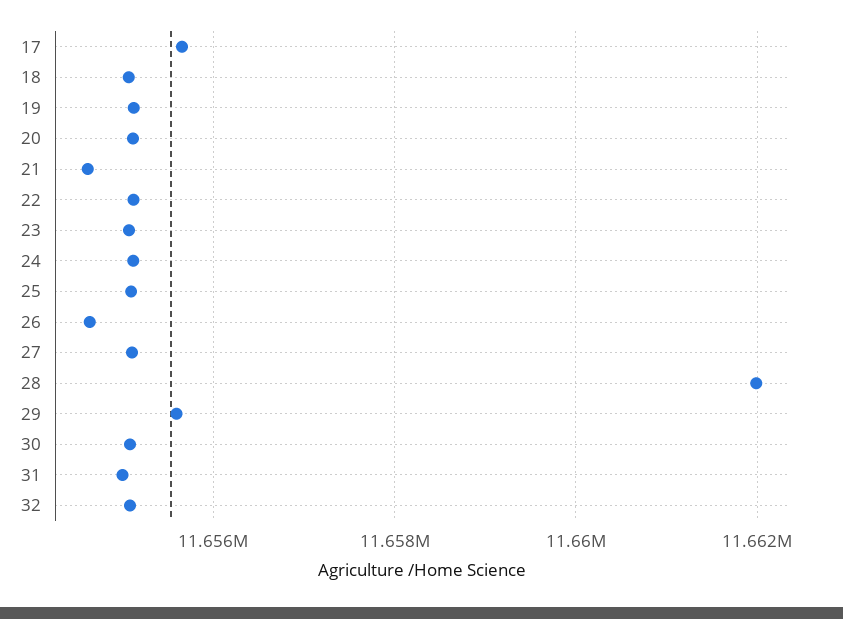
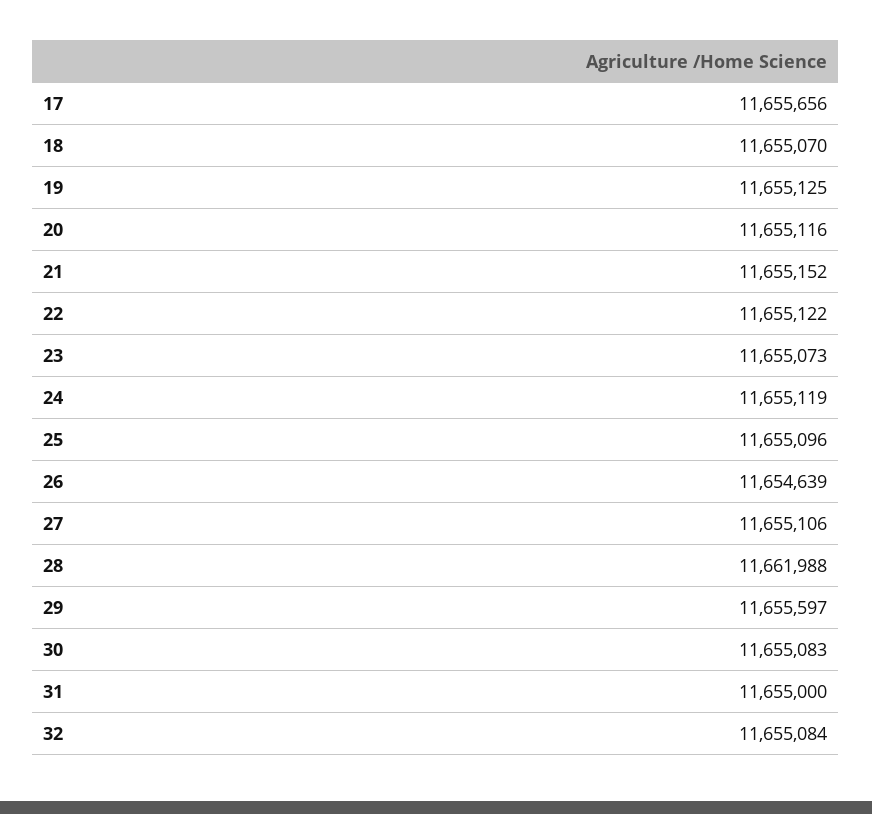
  {
    "17": 11655656,
    "18": 11655070,
    "19": 11655125,
    "20": 11655116,
-   "21": 11654600,
+   "21": 11655152,
    "22": 11655122,
    "23": 11655073,
    "24": 11655119,
    "25": 11655096,
    "26": 11654639,
    "27": 11655106,
    "28": 11661988,
    "29": 11655597,
    "30": 11655083,
    "31": 11655000,
    "32": 11655084
  }

